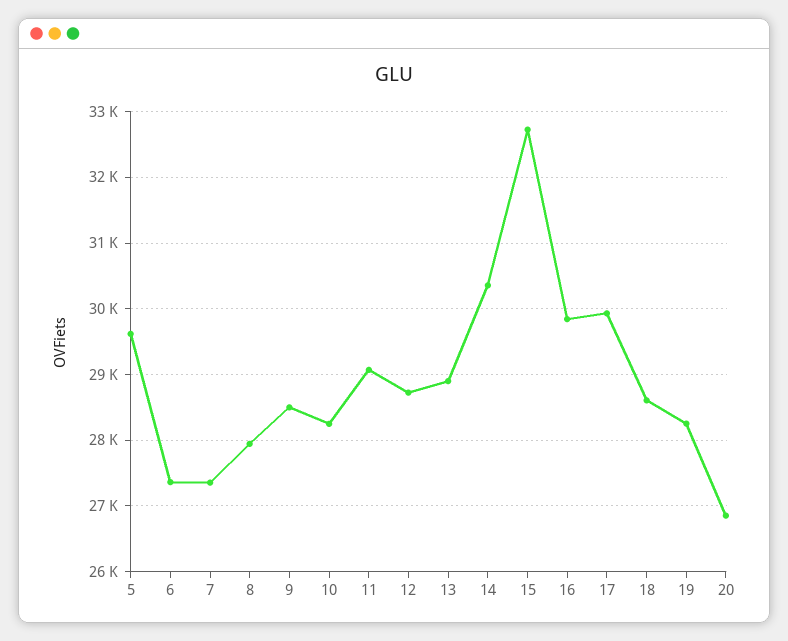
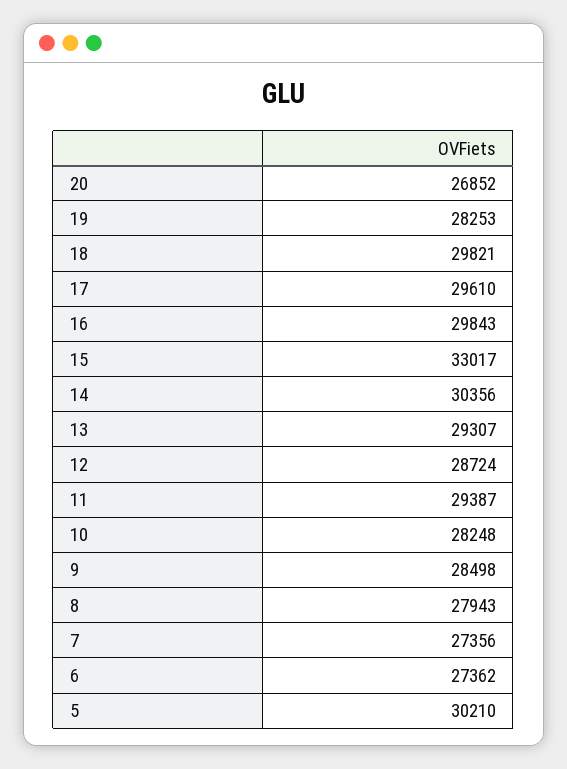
  {
-   "5": 29600,
+   "5": 30210,
    "6": 27362,
    "7": 27356,
    "8": 27943,
    "9": 28498,
    "10": 28248,
-   "11": 29100,
+   "11": 29387,
    "12": 28724,
-   "13": 28900,
+   "13": 29307,
    "14": 30356,
-   "15": 32700,
+   "15": 33017,
    "16": 29843,
-   "17": 29900,
+   "17": 29610,
-   "18": 28600,
+   "18": 29821,
    "19": 28253,
    "20": 26852
  }

